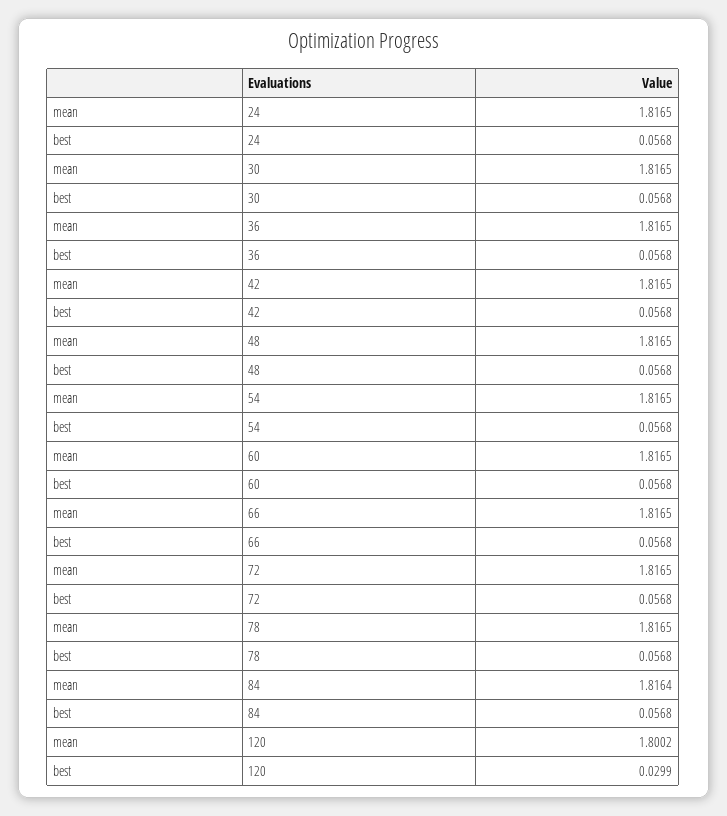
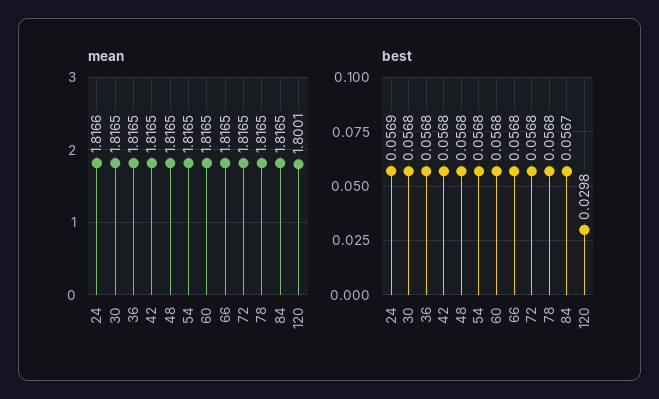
  {
    "mean": {
-     "24": 1.8165,
+     "24": 1.8166,
      "30": 1.8165,
      "36": 1.8165,
      "42": 1.8165,
      "48": 1.8165,
      "54": 1.8165,
      "60": 1.8165,
      "66": 1.8165,
      "72": 1.8165,
      "78": 1.8165,
-     "84": 1.8164,
+     "84": 1.8165,
-     "120": 1.8002
+     "120": 1.8001
    },
    "best": {
-     "24": 0.0568,
+     "24": 0.0569,
      "30": 0.0568,
      "36": 0.0568,
      "42": 0.0568,
      "48": 0.0568,
      "54": 0.0568,
      "60": 0.0568,
      "66": 0.0568,
      "72": 0.0568,
      "78": 0.0568,
-     "84": 0.0568,
+     "84": 0.0567,
-     "120": 0.0299
+     "120": 0.0298
    }
  }

